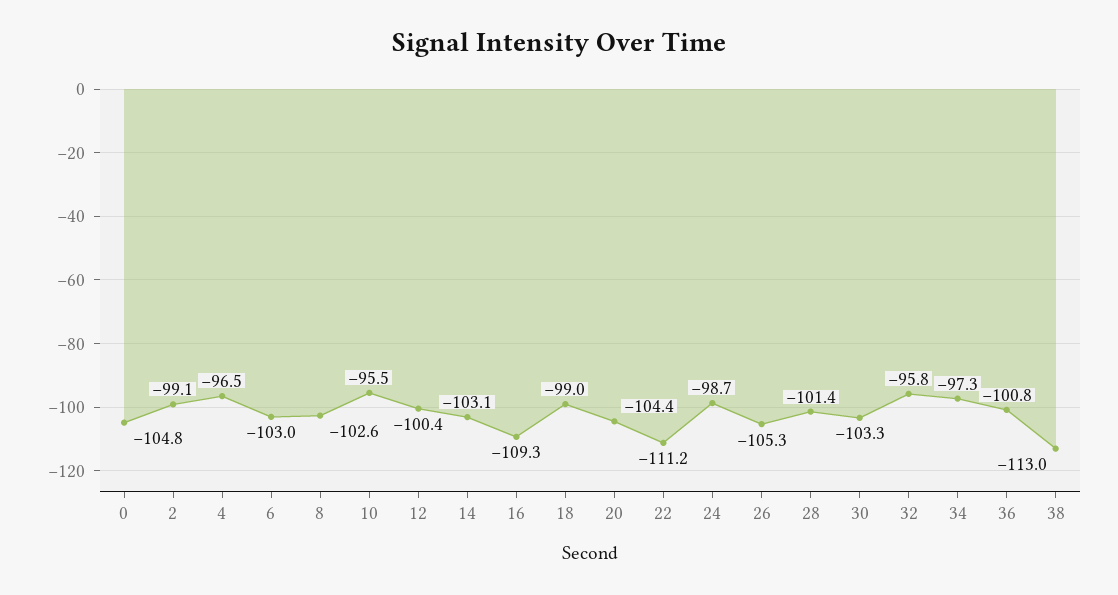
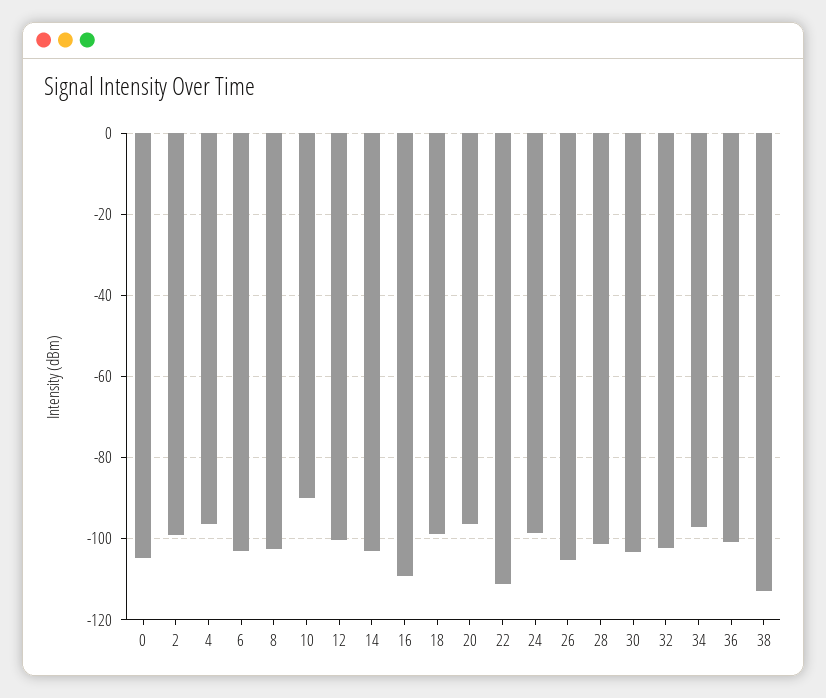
  {
    "0": -104.8,
    "2": -99.1,
    "4": -96.5,
    "6": -103,
    "8": -102.6,
-   "10": -95.5,
+   "10": -90,
    "12": -100.4,
    "14": -103.1,
    "16": -109.3,
    "18": -99,
-   "20": -104.4,
+   "20": -96,
    "22": -111.2,
    "24": -98.7,
    "26": -105.3,
    "28": -101.4,
    "30": -103.3,
-   "32": -95.8,
+   "32": -102,
    "34": -97.3,
    "36": -100.8,
    "38": -113
  }

